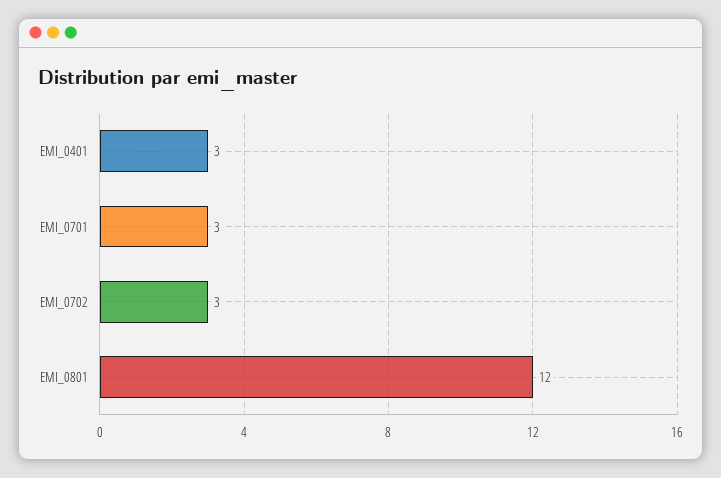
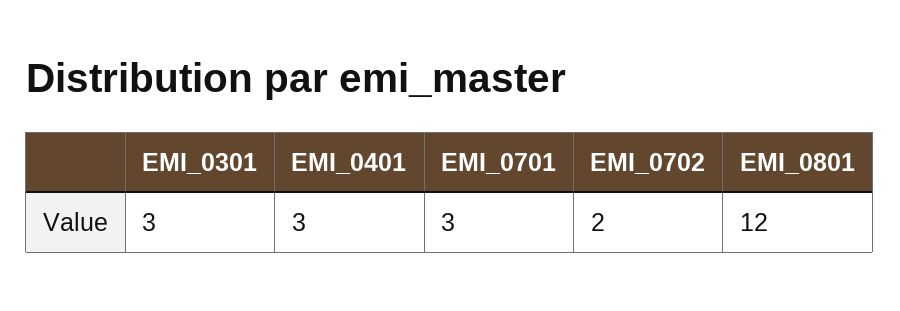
  {
    "EMI_0401": 3,
    "EMI_0701": 3,
-   "EMI_0702": 3,
+   "EMI_0702": 2,
-   "EMI_0801": 12
+   "EMI_0801": 12,
+   "EMI_0301": 3
  }

